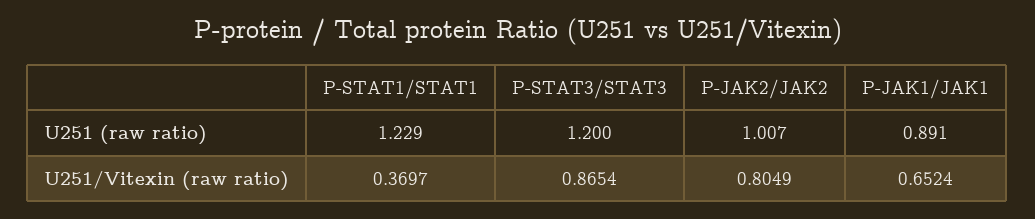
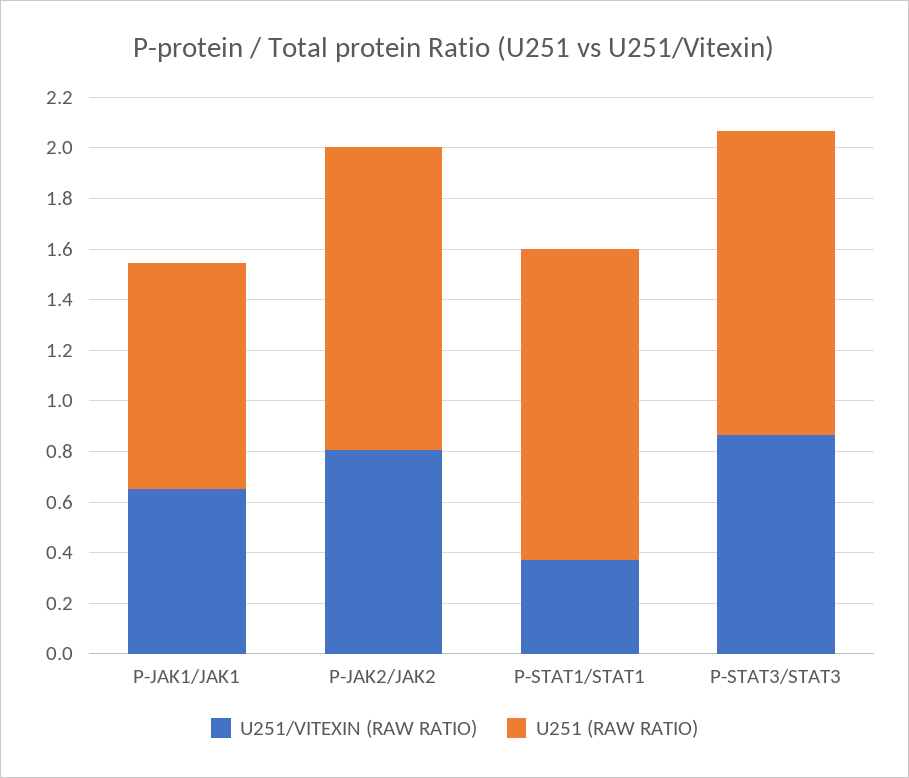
  {
    "U251 (raw ratio)": {
      "P-STAT1/STAT1": 1.229,
      "P-STAT3/STAT3": 1.2,
-     "P-JAK2/JAK2": 1.007,
+     "P-JAK2/JAK2": 1.2,
      "P-JAK1/JAK1": 0.891
    },
    "U251/Vitexin (raw ratio)": {
      "P-STAT1/STAT1": 0.3697,
      "P-STAT3/STAT3": 0.8654,
      "P-JAK2/JAK2": 0.8049,
      "P-JAK1/JAK1": 0.6524
    }
  }

